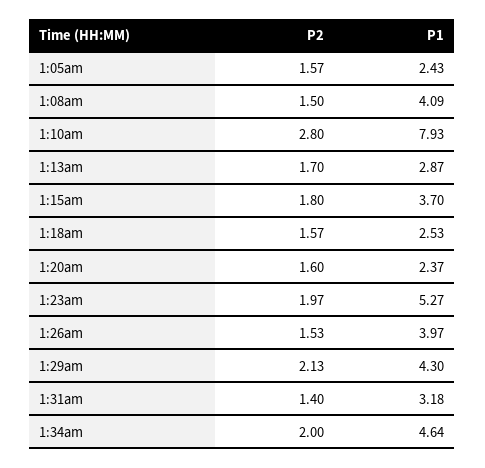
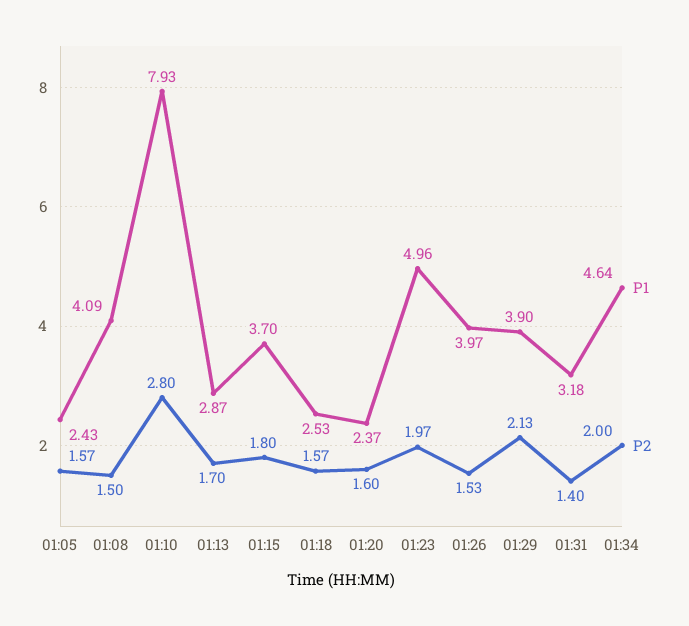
  {
    "P2": {
      "1:05am": 1.57,
      "1:08am": 1.5,
      "1:10am": 2.8,
      "1:13am": 1.7,
      "1:15am": 1.8,
      "1:18am": 1.57,
      "1:20am": 1.6,
      "1:23am": 1.97,
      "1:26am": 1.53,
      "1:29am": 2.13,
      "1:31am": 1.4,
      "1:34am": 2
    },
    "P1": {
      "1:05am": 2.43,
      "1:08am": 4.09,
      "1:10am": 7.93,
      "1:13am": 2.87,
      "1:15am": 3.7,
      "1:18am": 2.53,
      "1:20am": 2.37,
-     "1:23am": 5.27,
+     "1:23am": 4.96,
      "1:26am": 3.97,
-     "1:29am": 4.3,
+     "1:29am": 3.9,
      "1:31am": 3.18,
      "1:34am": 4.64
    }
  }

